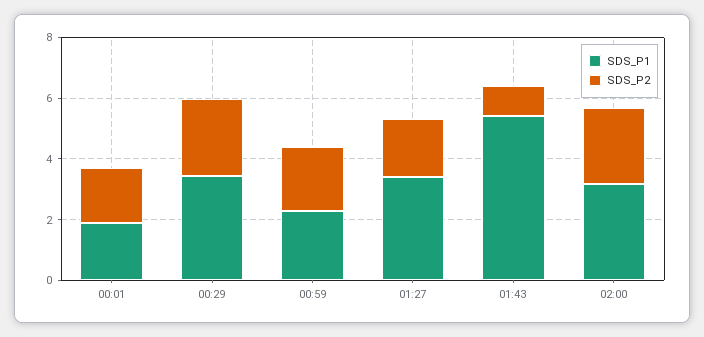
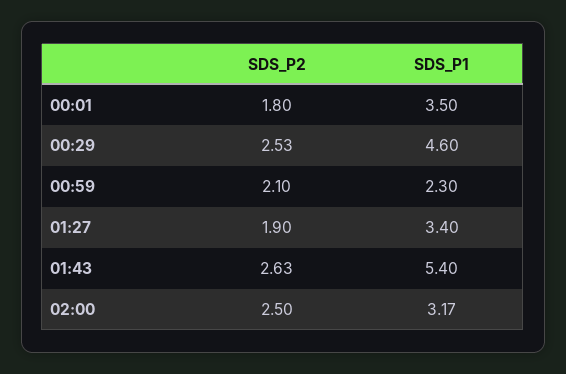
  {
    "SDS_P1": {
-     "00:01": 2,
+     "00:01": 3.5,
-     "00:29": 3.5,
+     "00:29": 4.6,
      "00:59": 2.3,
      "01:27": 3.4,
      "01:43": 5.4,
      "02:00": 3.17
    },
    "SDS_P2": {
      "00:01": 1.8,
      "00:29": 2.53,
      "00:59": 2.1,
      "01:27": 1.9,
-     "01:43": 1,
+     "01:43": 2.63,
      "02:00": 2.5
    }
  }

